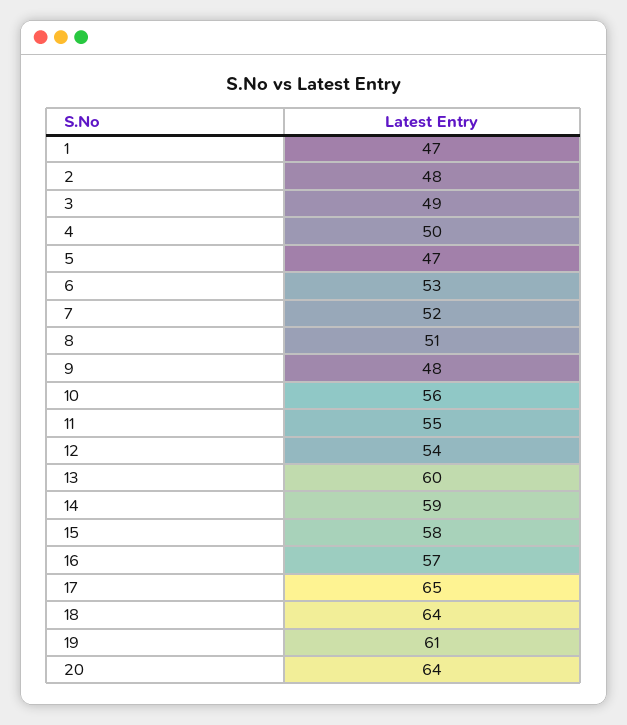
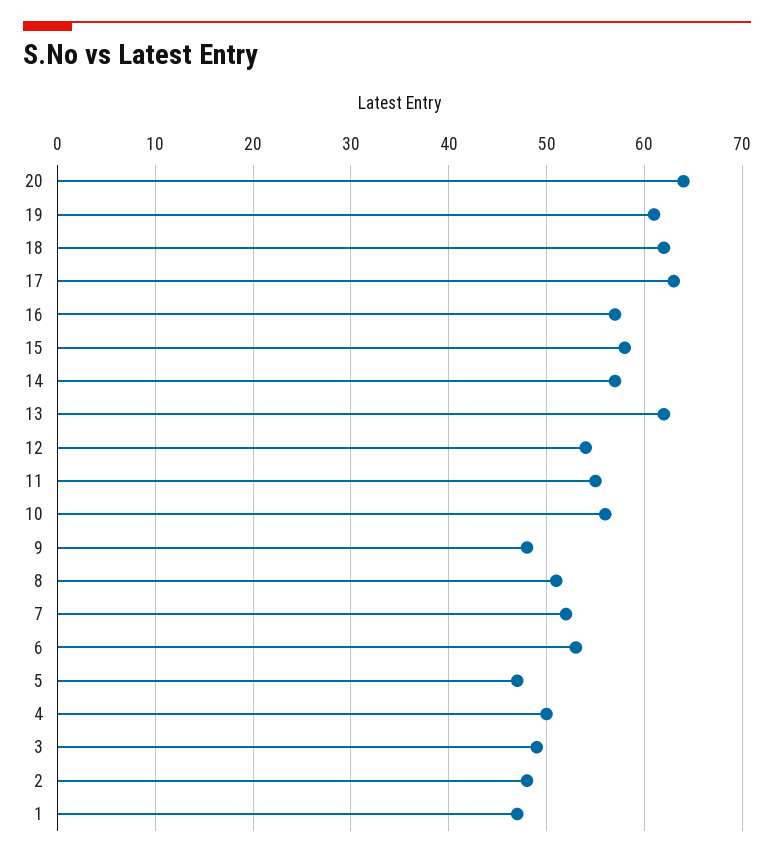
  {
    "1": 47,
    "2": 48,
    "3": 49,
    "4": 50,
    "5": 47,
    "6": 53,
    "7": 52,
    "8": 51,
    "9": 48,
    "10": 56,
    "11": 55,
    "12": 54,
-   "13": 60,
+   "13": 62,
-   "14": 59,
+   "14": 57,
    "15": 58,
    "16": 57,
-   "17": 65,
+   "17": 63,
-   "18": 64,
+   "18": 62,
    "19": 61,
    "20": 64
  }

